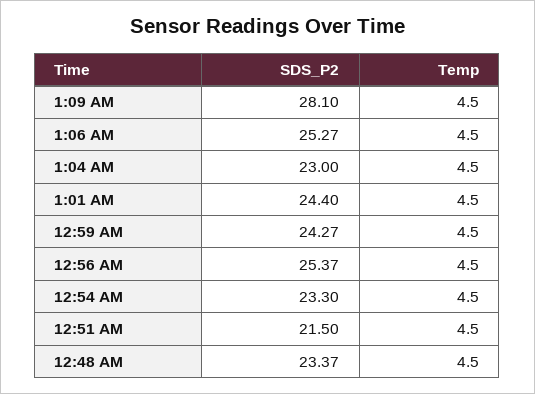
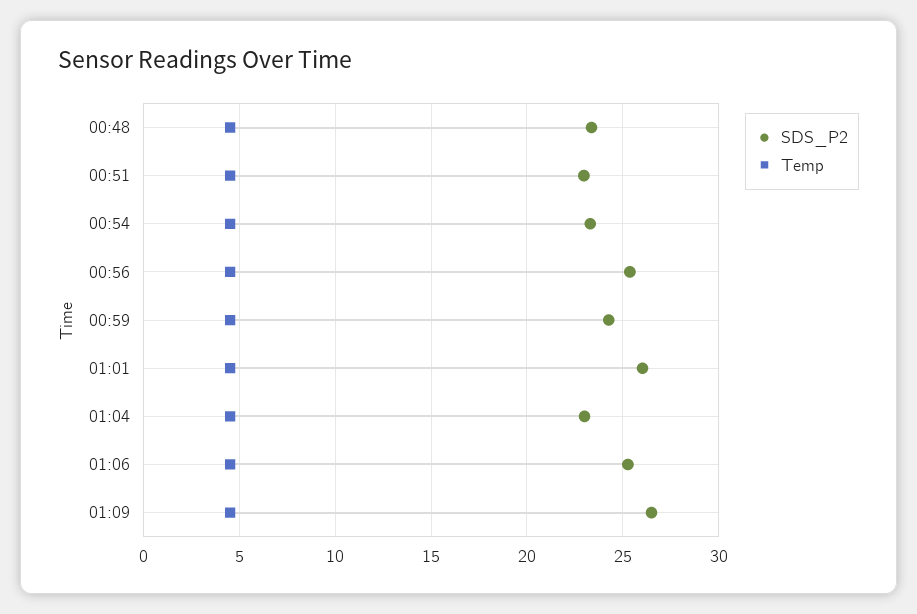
  {
    "SDS_P2": {
-     "1:09 AM": 28.1,
+     "1:09 AM": 26.5,
      "1:06 AM": 25.27,
      "1:04 AM": 23,
-     "1:01 AM": 24.4,
+     "1:01 AM": 26,
      "12:59 AM": 24.27,
      "12:56 AM": 25.37,
      "12:54 AM": 23.3,
-     "12:51 AM": 21.5,
+     "12:51 AM": 23,
      "12:48 AM": 23.37
    },
    "Temp": {
      "1:09 AM": 4.5,
      "1:06 AM": 4.5,
      "1:04 AM": 4.5,
      "1:01 AM": 4.5,
      "12:59 AM": 4.5,
      "12:56 AM": 4.5,
      "12:54 AM": 4.5,
      "12:51 AM": 4.5,
      "12:48 AM": 4.5
    }
  }

